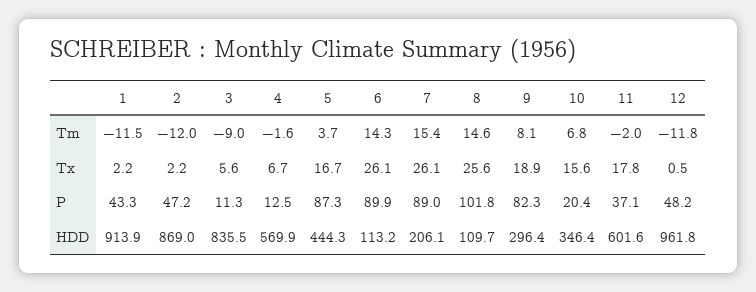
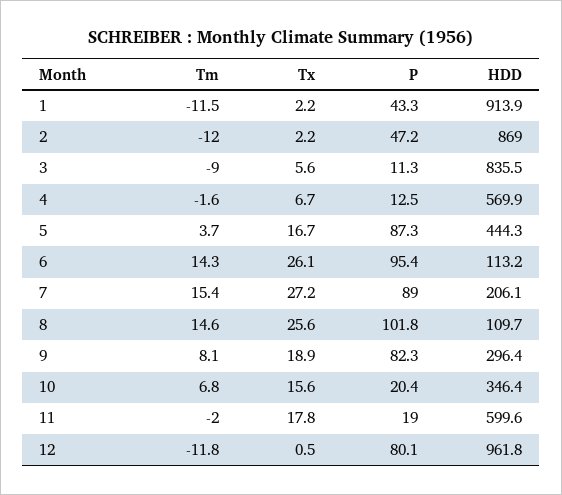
  {
    "1": {
      "Tm": -11.5,
      "Tx": 2.2,
      "P": 43.3,
      "HDD": 913.9
    },
    "2": {
      "Tm": -12,
      "Tx": 2.2,
      "P": 47.2,
      "HDD": 869
    },
    "3": {
      "Tm": -9,
      "Tx": 5.6,
      "P": 11.3,
      "HDD": 835.5
    },
    "4": {
      "Tm": -1.6,
      "Tx": 6.7,
      "P": 12.5,
      "HDD": 569.9
    },
    "5": {
      "Tm": 3.7,
      "Tx": 16.7,
      "P": 87.3,
      "HDD": 444.3
    },
    "6": {
      "Tm": 14.3,
      "Tx": 26.1,
-     "P": 89.9,
+     "P": 95.4,
      "HDD": 113.2
    },
    "7": {
      "Tm": 15.4,
-     "Tx": 26.1,
+     "Tx": 27.2,
      "P": 89,
      "HDD": 206.1
    },
    "8": {
      "Tm": 14.6,
      "Tx": 25.6,
      "P": 101.8,
      "HDD": 109.7
    },
    "9": {
      "Tm": 8.1,
      "Tx": 18.9,
      "P": 82.3,
      "HDD": 296.4
    },
    "10": {
      "Tm": 6.8,
      "Tx": 15.6,
      "P": 20.4,
      "HDD": 346.4
    },
    "11": {
      "Tm": -2,
      "Tx": 17.8,
-     "P": 37.1,
+     "P": 19,
-     "HDD": 601.6
+     "HDD": 599.6
    },
    "12": {
      "Tm": -11.8,
      "Tx": 0.5,
-     "P": 48.2,
+     "P": 80.1,
      "HDD": 961.8
    }
  }

